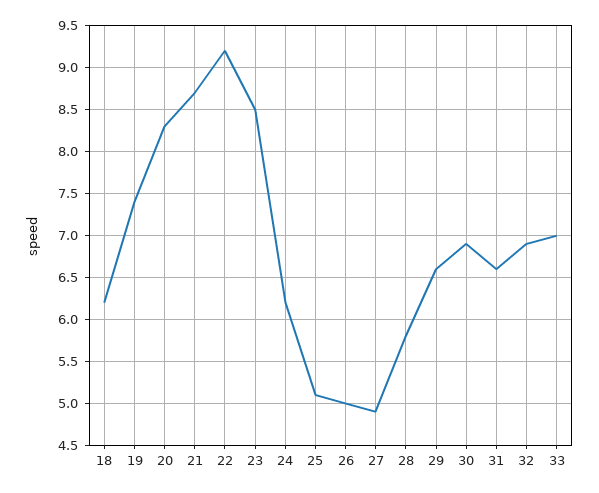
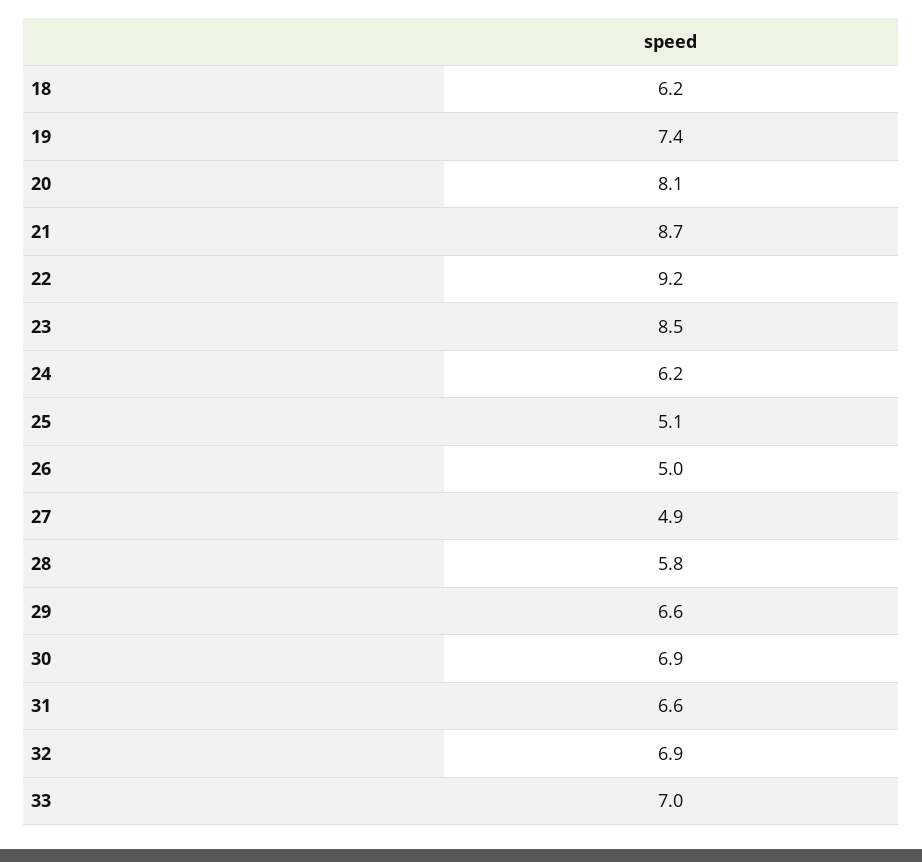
  {
    "18": 6.2,
    "19": 7.4,
-   "20": 8.3,
+   "20": 8.1,
    "21": 8.7,
    "22": 9.2,
    "23": 8.5,
    "24": 6.2,
    "25": 5.1,
    "26": 5,
    "27": 4.9,
    "28": 5.8,
    "29": 6.6,
    "30": 6.9,
    "31": 6.6,
    "32": 6.9,
    "33": 7
  }

